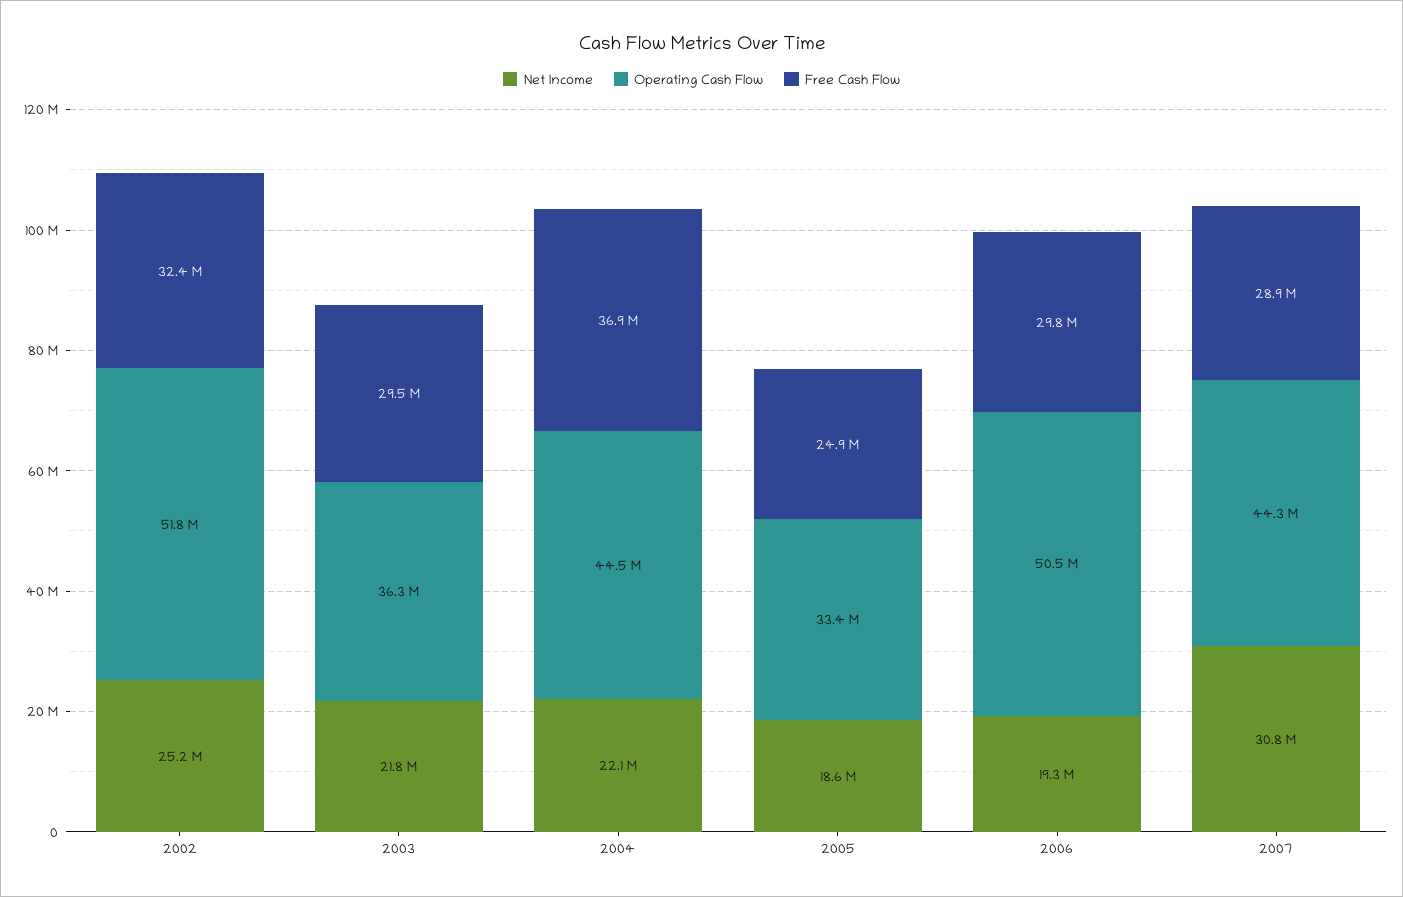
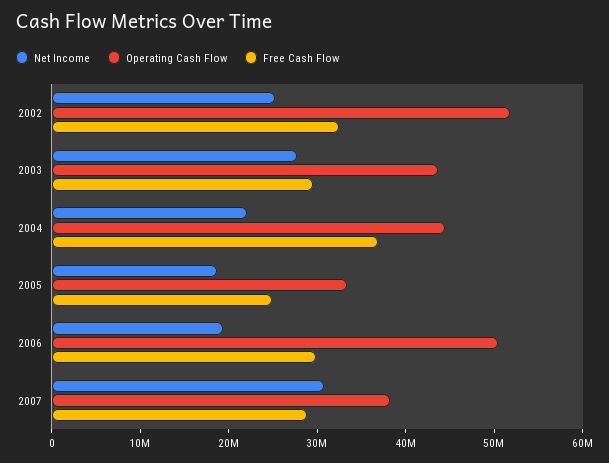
  {
    "Net Income": {
      "2002": 25200000,
-     "2003": 21800000,
+     "2003": 28000000,
      "2004": 22100000,
      "2005": 18600000,
      "2006": 19300000,
      "2007": 30800000
    },
    "Operating Cash Flow": {
      "2002": 51800000,
-     "2003": 36300000,
+     "2003": 44000000,
      "2004": 44500000,
      "2005": 33400000,
      "2006": 50500000,
-     "2007": 44300000
+     "2007": 38000000
    },
    "Free Cash Flow": {
      "2002": 32400000,
      "2003": 29500000,
      "2004": 36900000,
      "2005": 24900000,
      "2006": 29800000,
      "2007": 28900000
    }
  }

